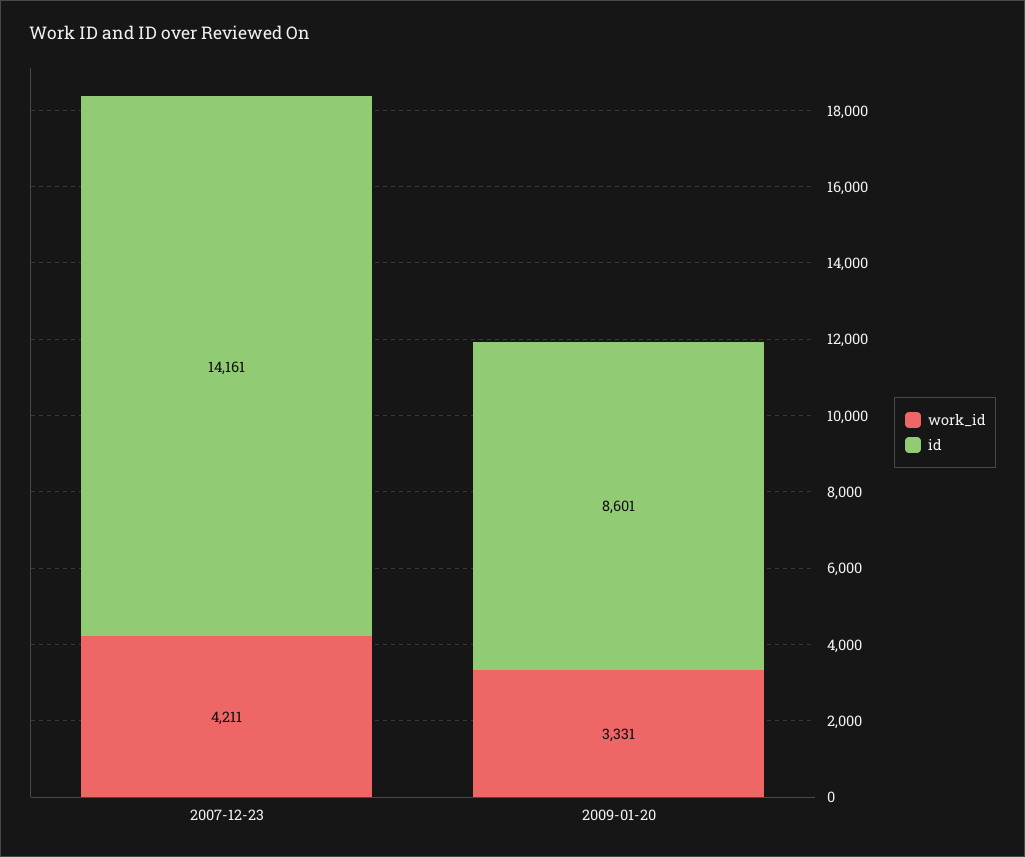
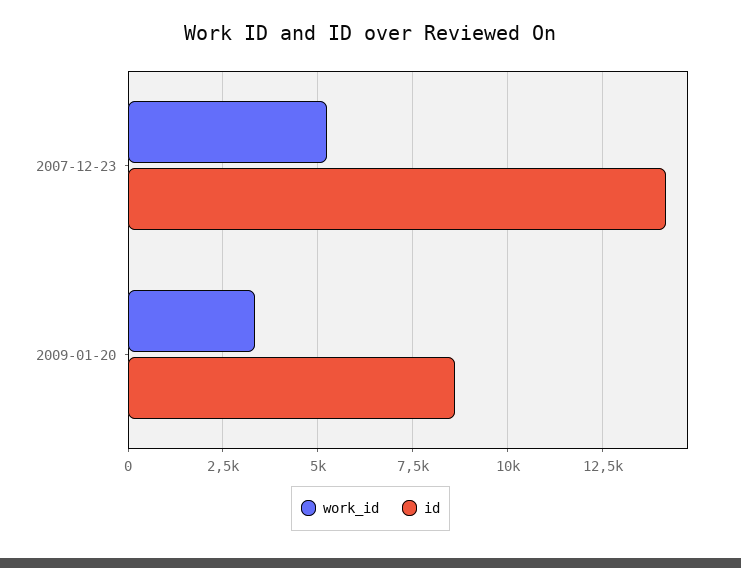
  {
    "work_id": {
-     "2007-12-23": 4211,
+     "2007-12-23": 5250,
      "2009-01-20": 3331
    },
    "id": {
      "2007-12-23": 14161,
      "2009-01-20": 8601
    }
  }

